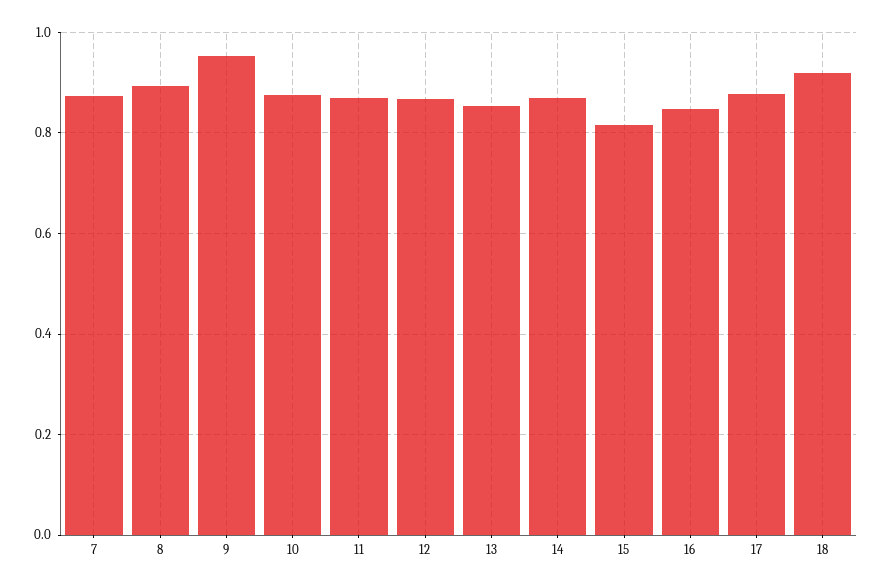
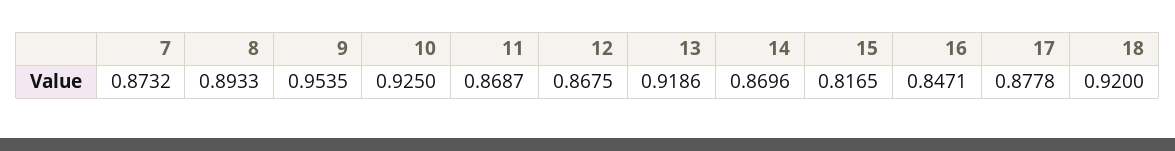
  {
    "7": 0.8732,
    "8": 0.8933,
    "9": 0.9535,
-   "10": 0.88,
+   "10": 0.925,
    "11": 0.8687,
    "12": 0.8675,
-   "13": 0.86,
+   "13": 0.9186,
    "14": 0.8696,
    "15": 0.8165,
    "16": 0.8471,
    "17": 0.8778,
    "18": 0.92
  }

